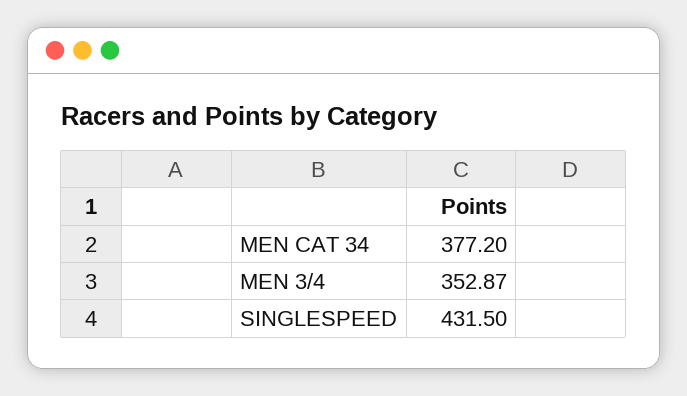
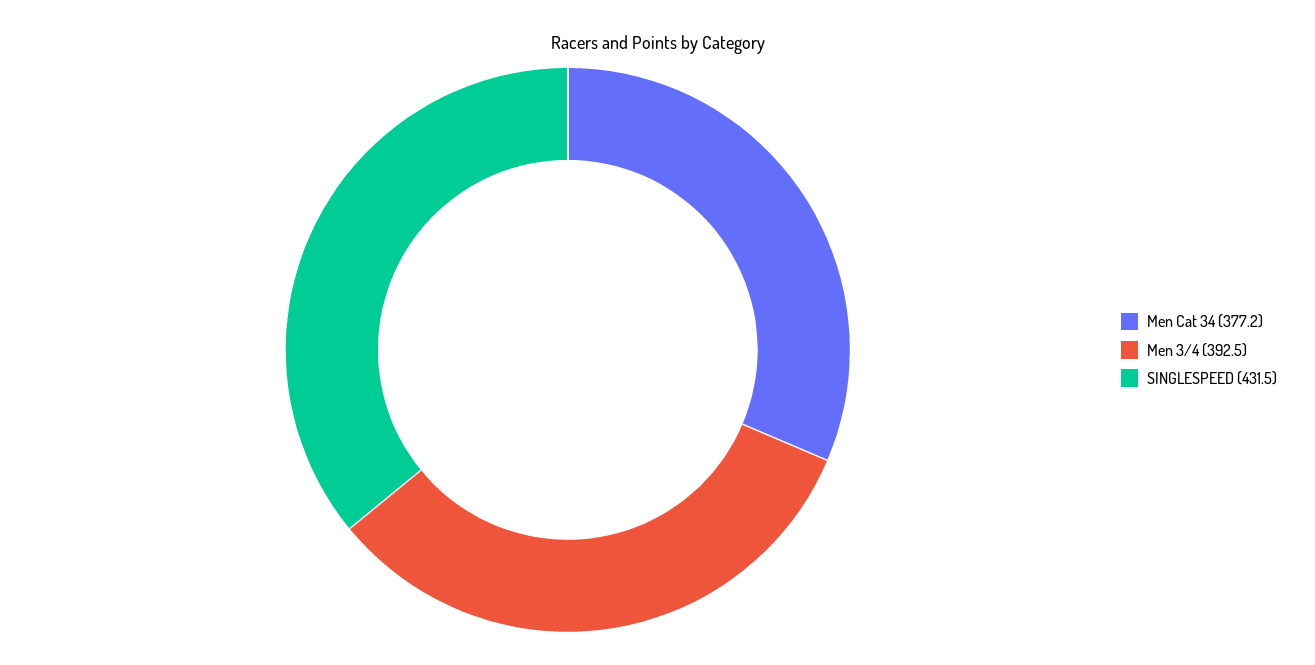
  {
    "MEN CAT 34": 377.2,
-   "MEN 3/4": 352.87,
+   "MEN 3/4": 392.5,
    "SINGLESPEED": 431.5
  }

